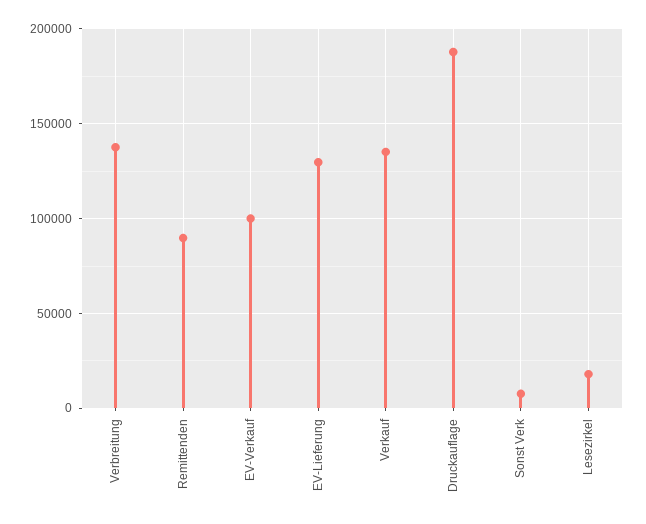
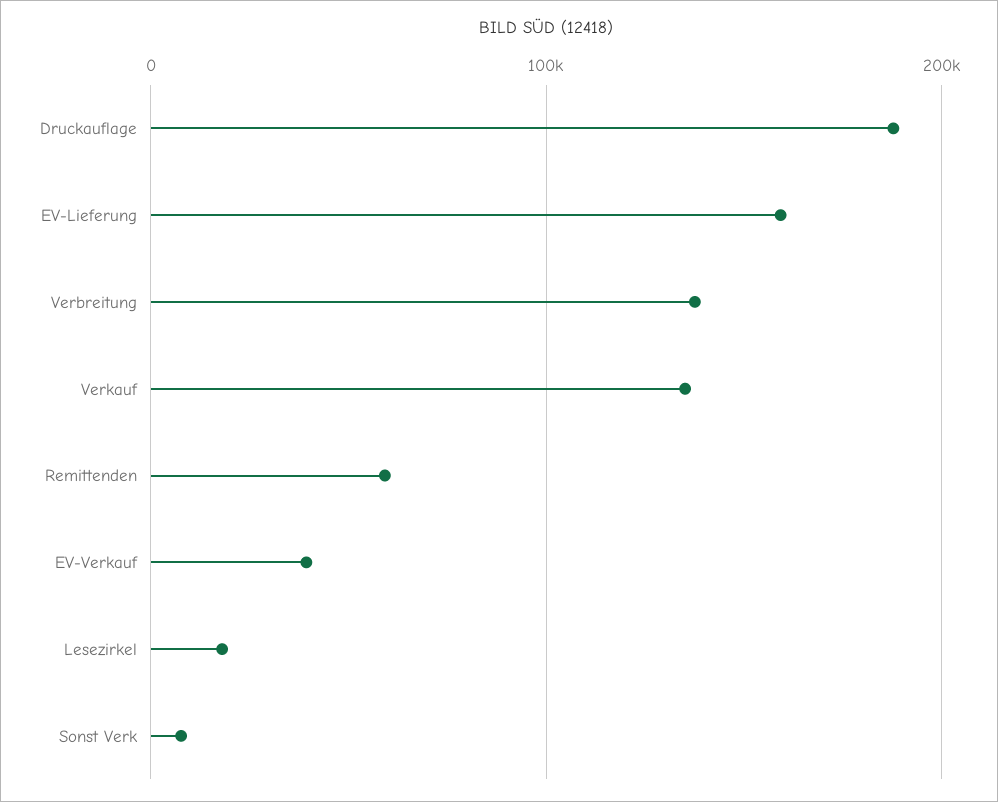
  {
    "Verbreitung": 140000,
-   "Remittenden": 90000,
+   "Remittenden": 60000,
-   "EV-Verkauf": 100000,
+   "EV-Verkauf": 40000,
-   "EV-Lieferung": 130000,
+   "EV-Lieferung": 160000,
    "Verkauf": 135000,
    "Druckauflage": 190000,
    "Sonst Verk": 10000,
    "Lesezirkel": 20000
  }

